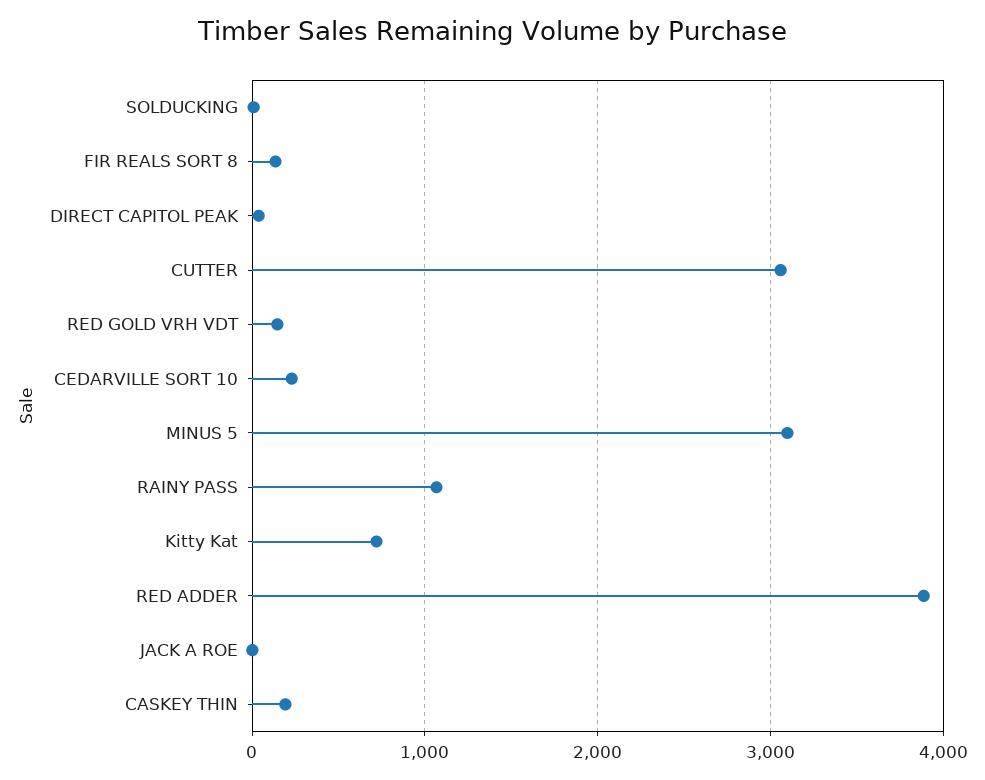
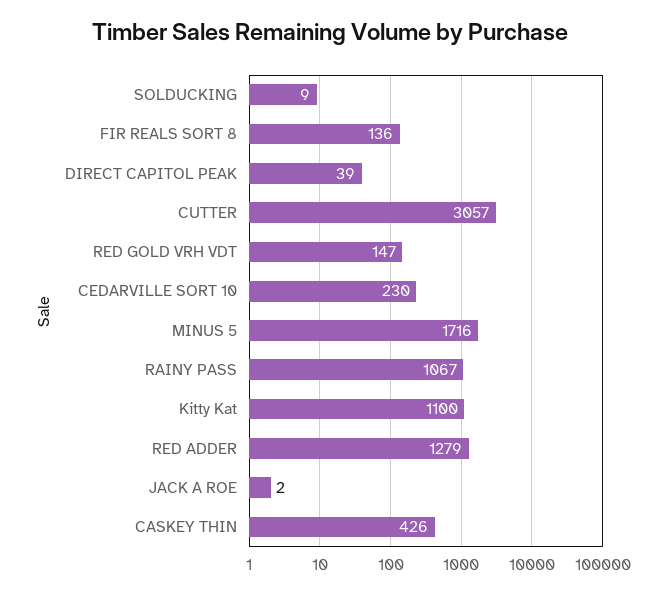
  {
    "SOLDUCKING": 9,
    "FIR REALS SORT 8": 136,
    "DIRECT CAPITOL PEAK": 39,
    "CUTTER": 3057,
    "RED GOLD VRH VDT": 147,
    "CEDARVILLE SORT 10": 230,
-   "MINUS 5": 3100,
+   "MINUS 5": 1716,
    "RAINY PASS": 1067,
-   "Kitty Kat": 700,
+   "Kitty Kat": 1100,
-   "RED ADDER": 3900,
+   "RED ADDER": 1279,
    "JACK A ROE": 2,
-   "CASKEY THIN": 200
+   "CASKEY THIN": 426
  }

